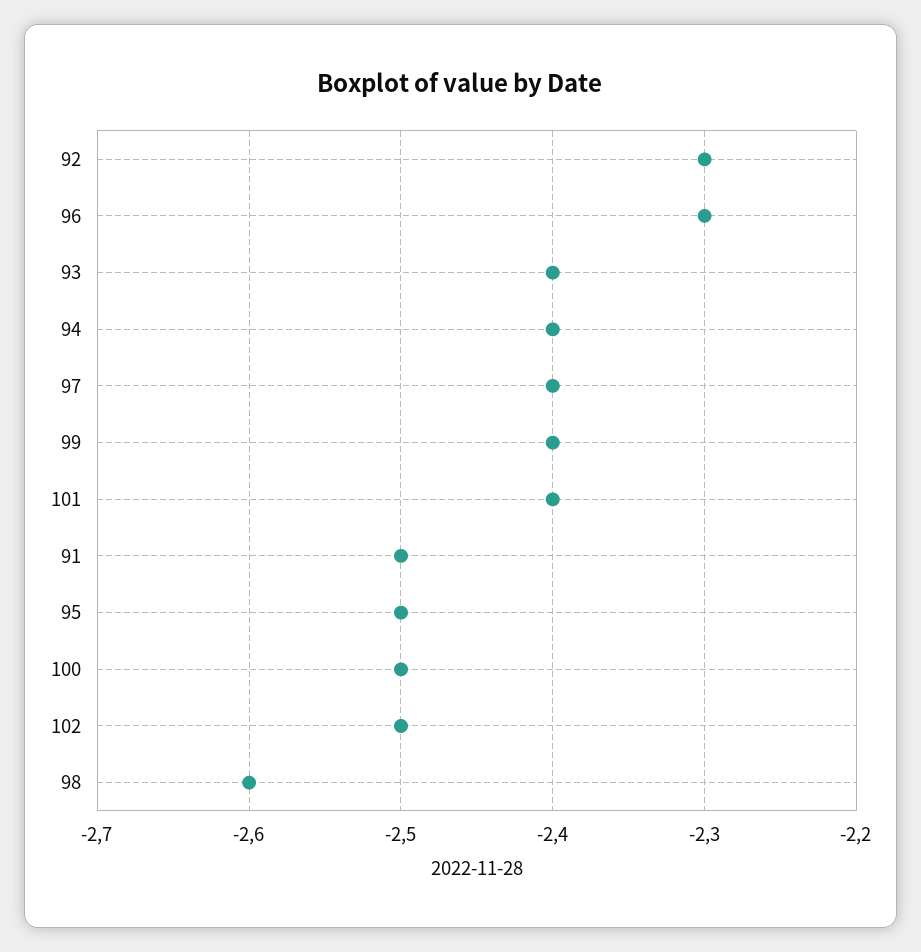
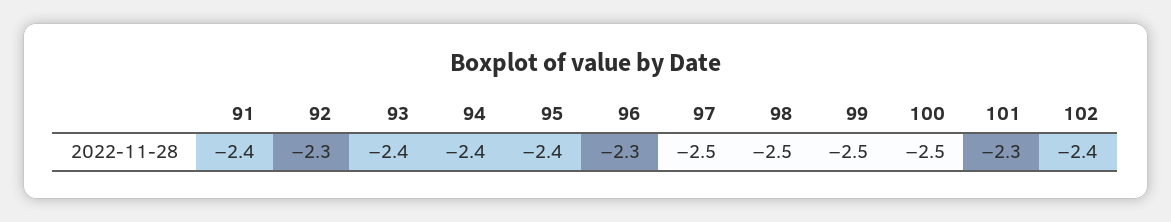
  {
    "92": -2.3,
    "96": -2.3,
    "93": -2.4,
    "94": -2.4,
-   "97": -2.4,
+   "97": -2.5,
-   "99": -2.4,
+   "99": -2.5,
-   "101": -2.4,
+   "101": -2.3,
-   "91": -2.5,
+   "91": -2.4,
-   "95": -2.5,
+   "95": -2.4,
    "100": -2.5,
-   "102": -2.5,
+   "102": -2.4,
-   "98": -2.6
+   "98": -2.5
  }

